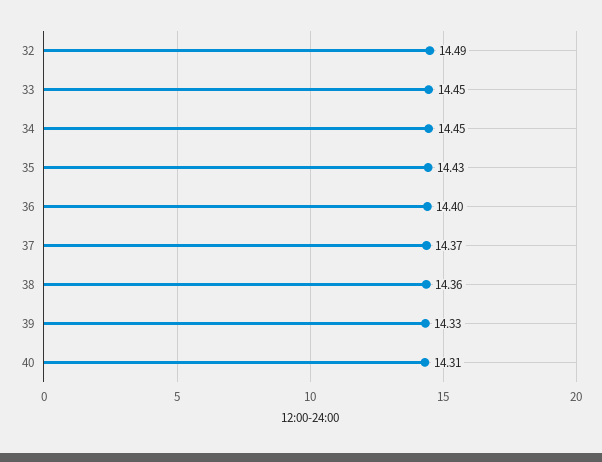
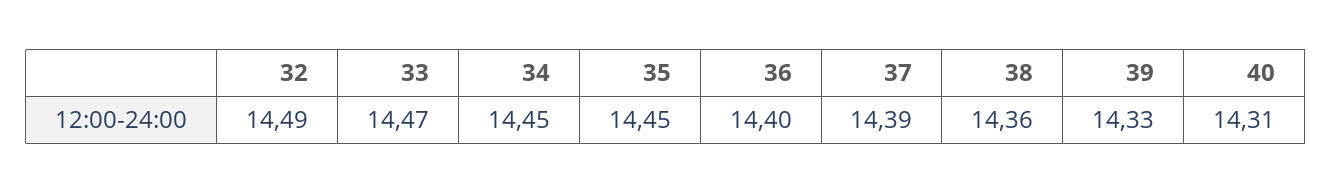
  {
    "32": 14.49,
-   "33": 14.45,
+   "33": 14.47,
    "34": 14.45,
-   "35": 14.43,
+   "35": 14.45,
    "36": 14.4,
-   "37": 14.37,
+   "37": 14.39,
    "38": 14.36,
    "39": 14.33,
    "40": 14.31
  }

